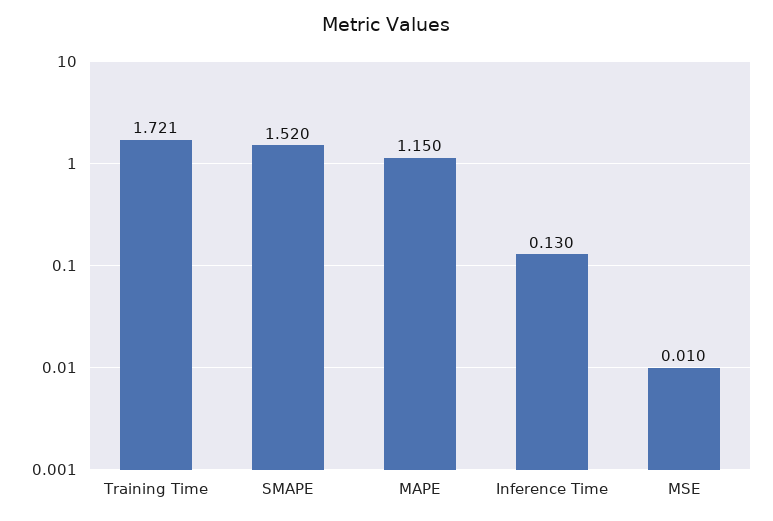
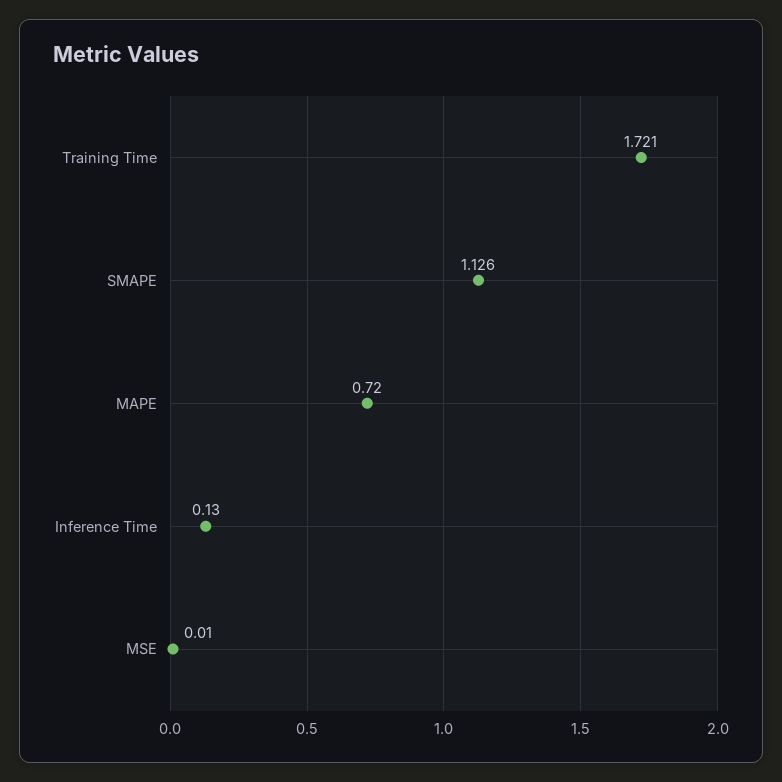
  {
    "Training Time": 1.721,
-   "SMAPE": 1.52,
+   "SMAPE": 1.126,
-   "MAPE": 1.15,
+   "MAPE": 0.72,
    "Inference Time": 0.13,
    "MSE": 0.01
  }

